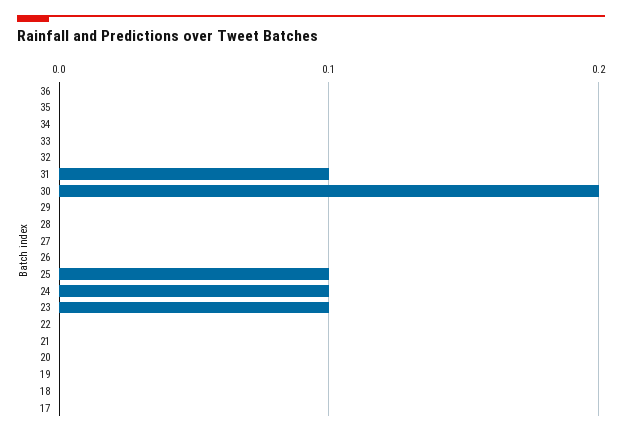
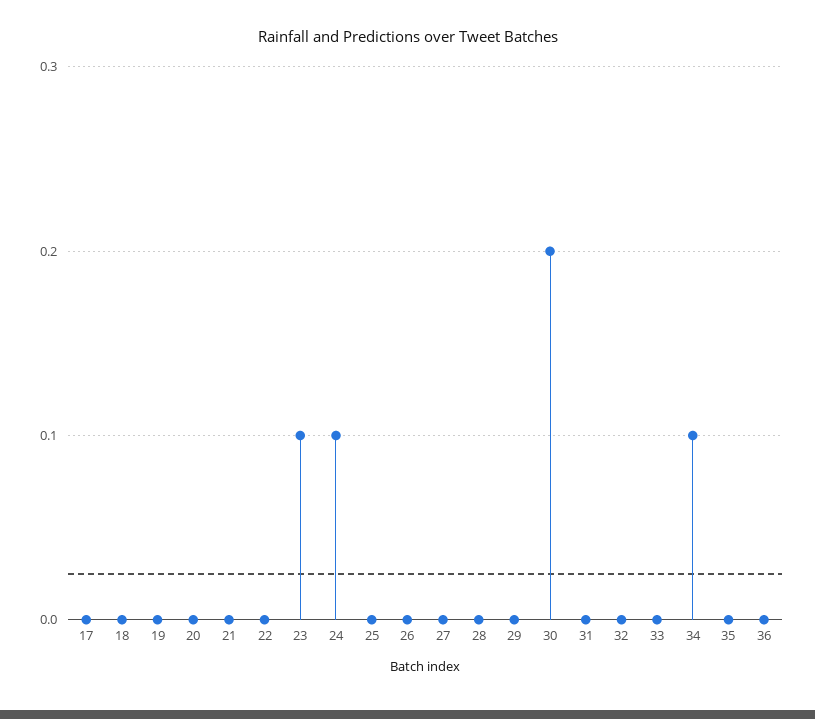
  {
    "36": 0,
    "35": 0,
-   "34": 0,
+   "34": 0.1,
    "33": 0,
    "32": 0,
-   "31": 0.1,
+   "31": 0,
    "30": 0.2,
    "29": 0,
    "28": 0,
    "27": 0,
    "26": 0,
-   "25": 0.1,
+   "25": 0,
    "24": 0.1,
    "23": 0.1,
    "22": 0,
    "21": 0,
    "20": 0,
    "19": 0,
    "18": 0,
    "17": 0
  }

